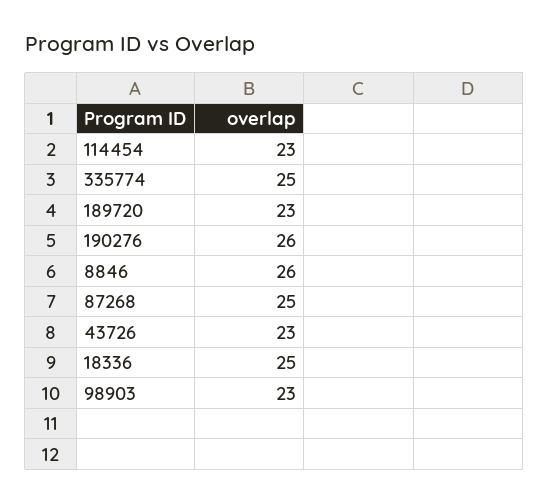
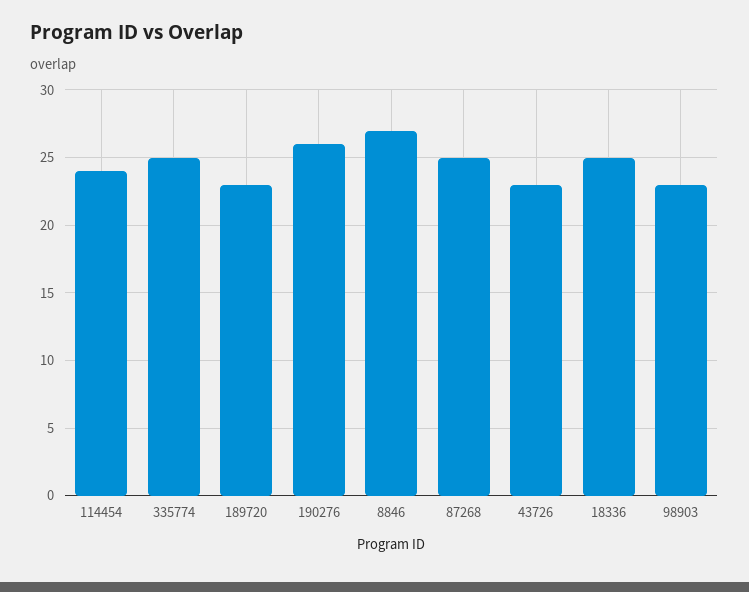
  {
-   "114454": 23,
+   "114454": 24,
    "335774": 25,
    "189720": 23,
    "190276": 26,
-   "8846": 26,
+   "8846": 27,
    "87268": 25,
    "43726": 23,
    "18336": 25,
    "98903": 23
  }

